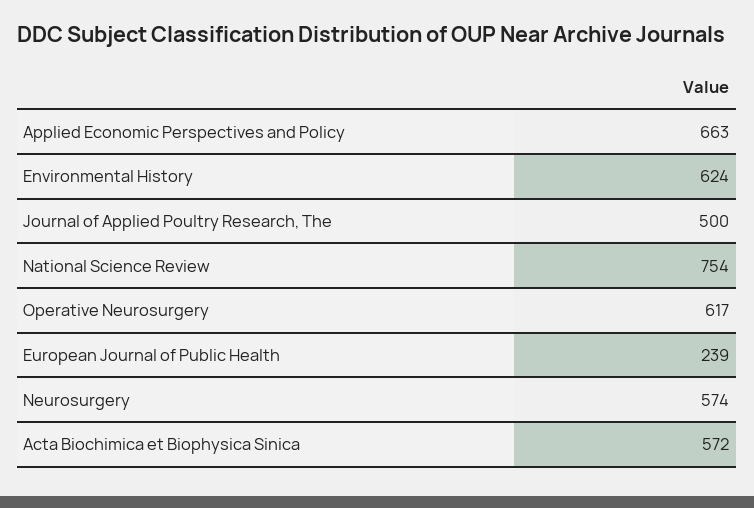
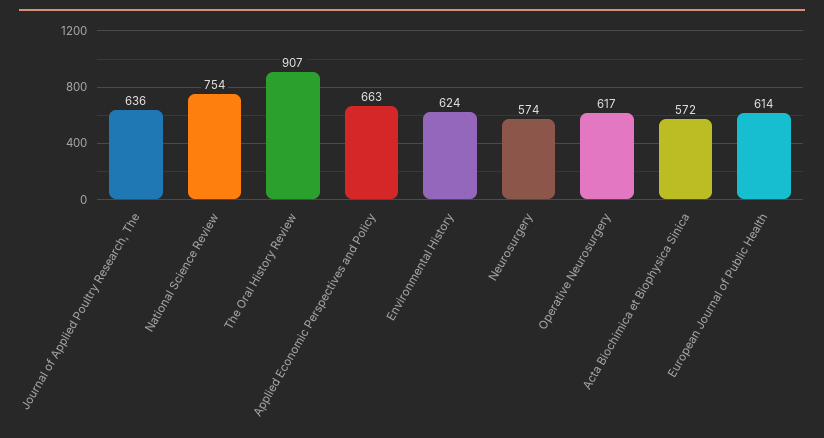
  {
    "Applied Economic Perspectives and Policy": 663,
    "Environmental History": 624,
-   "Journal of Applied Poultry Research, The": 500,
+   "Journal of Applied Poultry Research, The": 636,
    "National Science Review": 754,
    "Operative Neurosurgery": 617,
-   "European Journal of Public Health": 239,
+   "European Journal of Public Health": 614,
    "Neurosurgery": 574,
-   "Acta Biochimica et Biophysica Sinica": 572
+   "Acta Biochimica et Biophysica Sinica": 572,
+   "The Oral History Review": 907
  }

